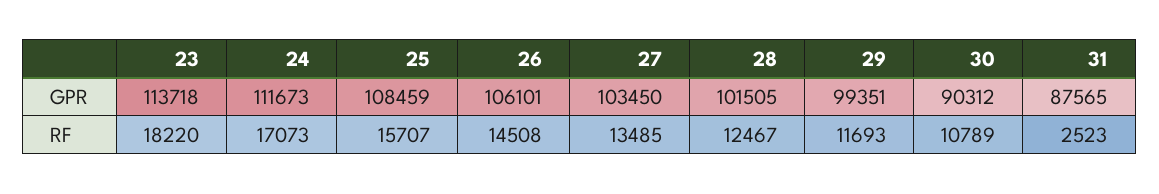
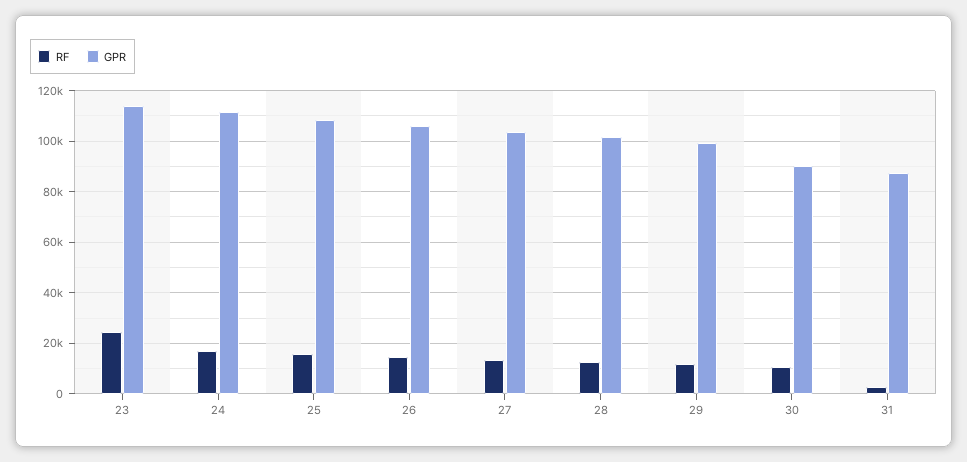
  {
    "GPR": {
      "23": 113718,
      "24": 111673,
      "25": 108459,
      "26": 106101,
      "27": 103450,
      "28": 101505,
      "29": 99351,
      "30": 90312,
      "31": 87565
    },
    "RF": {
-     "23": 18220,
+     "23": 25000,
      "24": 17073,
      "25": 15707,
      "26": 14508,
      "27": 13485,
      "28": 12467,
      "29": 11693,
      "30": 10789,
      "31": 2523
    }
  }

